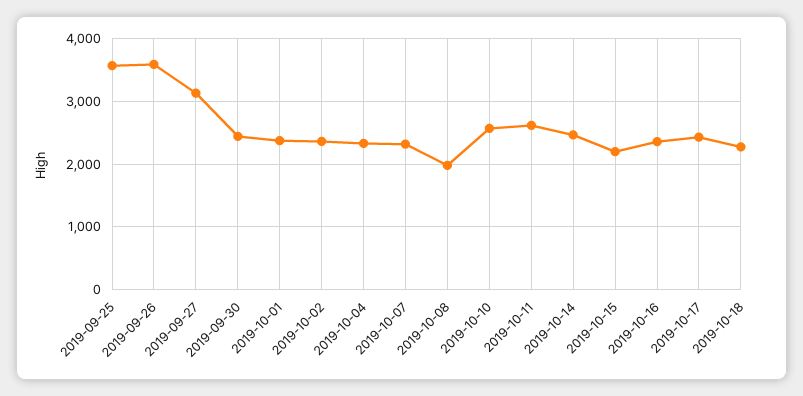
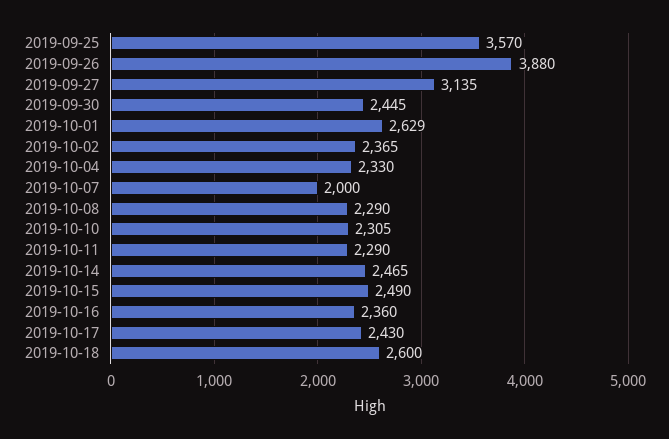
  {
    "2019-09-25": 3570,
-   "2019-09-26": 3600,
+   "2019-09-26": 3880,
    "2019-09-27": 3135,
    "2019-09-30": 2445,
-   "2019-10-01": 2400,
+   "2019-10-01": 2629,
    "2019-10-02": 2365,
    "2019-10-04": 2330,
-   "2019-10-07": 2300,
+   "2019-10-07": 2000,
-   "2019-10-08": 2000,
+   "2019-10-08": 2290,
-   "2019-10-10": 2600,
+   "2019-10-10": 2305,
-   "2019-10-11": 2600,
+   "2019-10-11": 2290,
    "2019-10-14": 2465,
-   "2019-10-15": 2200,
+   "2019-10-15": 2490,
    "2019-10-16": 2360,
    "2019-10-17": 2430,
-   "2019-10-18": 2300
+   "2019-10-18": 2600
  }

